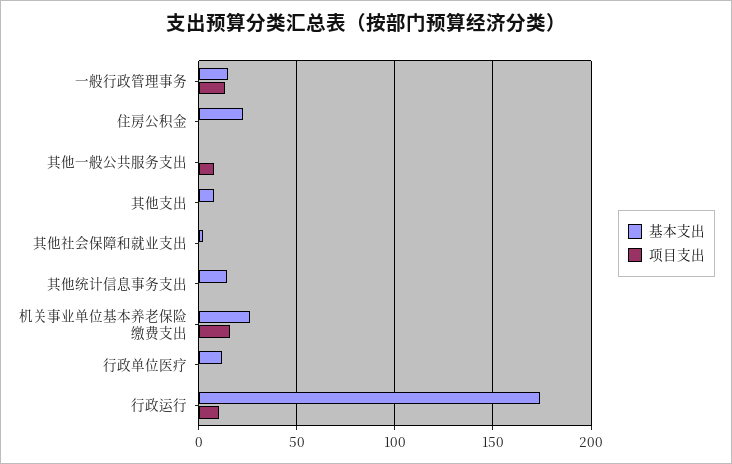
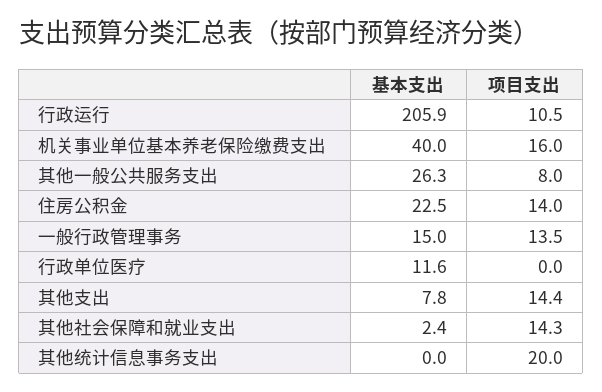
  {
    "基本支出": {
      "一般行政管理事务": 15,
      "住房公积金": 22.5,
-     "其他一般公共服务支出": 0,
+     "其他一般公共服务支出": 26.3,
      "其他支出": 7.8,
      "其他社会保障和就业支出": 2.4,
-     "其他统计信息事务支出": 15,
+     "其他统计信息事务支出": 0,
-     "机关事业单位基本养老保险缴费支出": 25,
+     "机关事业单位基本养老保险缴费支出": 40,
      "行政单位医疗": 11.6,
-     "行政运行": 175
+     "行政运行": 205.9
    },
    "项目支出": {
      "一般行政管理事务": 13.5,
-     "住房公积金": 0,
+     "住房公积金": 14,
      "其他一般公共服务支出": 8,
-     "其他支出": 0,
+     "其他支出": 14.4,
-     "其他社会保障和就业支出": 0,
+     "其他社会保障和就业支出": 14.3,
-     "其他统计信息事务支出": 0,
+     "其他统计信息事务支出": 20,
      "机关事业单位基本养老保险缴费支出": 16,
      "行政单位医疗": 0,
      "行政运行": 10.5
    }
  }

